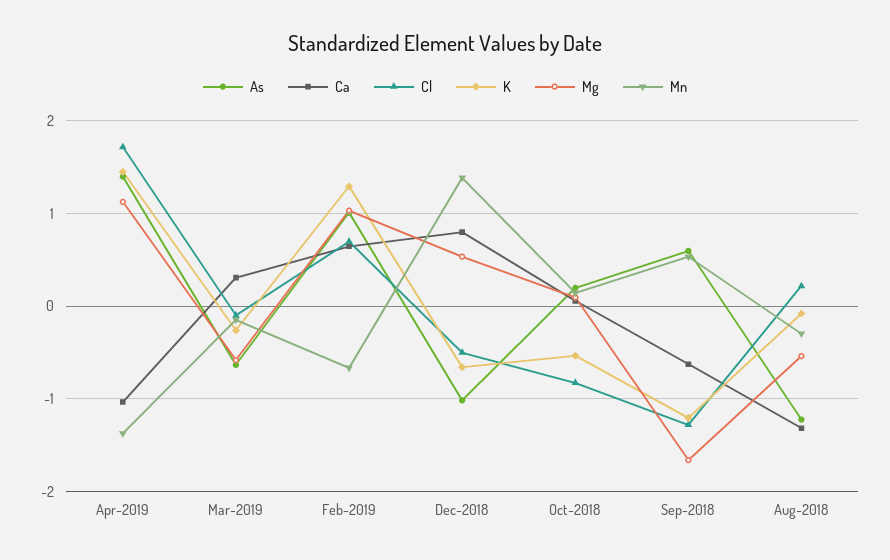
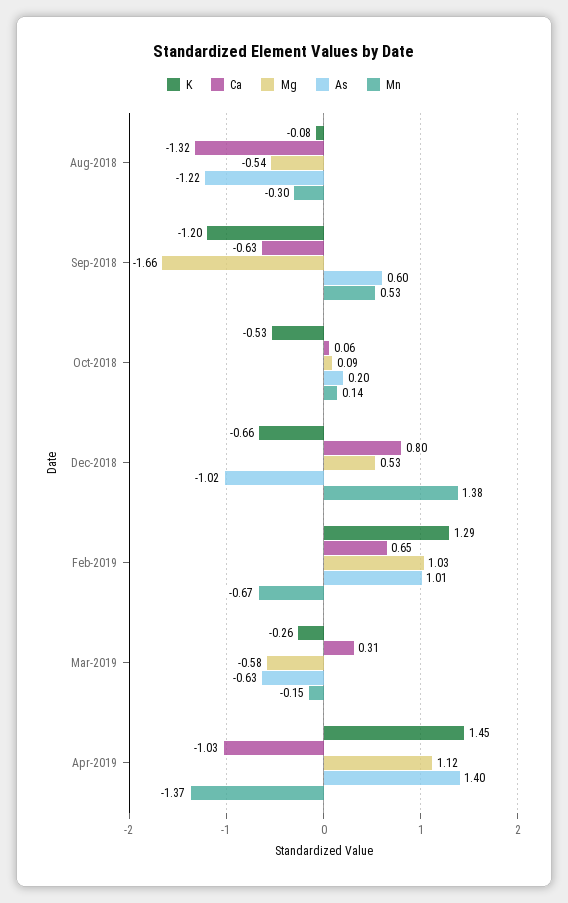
  {
    "As": {
      "Apr-2019": 1.4,
      "Mar-2019": -0.63,
      "Feb-2019": 1.01,
      "Dec-2018": -1.02,
      "Oct-2018": 0.2,
      "Sep-2018": 0.6,
      "Aug-2018": -1.22
    },
    "Ca": {
      "Apr-2019": -1.03,
      "Mar-2019": 0.31,
      "Feb-2019": 0.65,
      "Dec-2018": 0.8,
      "Oct-2018": 0.06,
      "Sep-2018": -0.63,
      "Aug-2018": -1.32
    },
-   "Cl": {
-     "Apr-2019": 1.7,
-     "Mar-2019": -0.1,
-     "Feb-2019": 0.7,
-     "Dec-2018": -0.5,
-     "Oct-2018": -0.8,
-     "Sep-2018": -1.3,
-     "Aug-2018": 0.2
-   },
    "K": {
      "Apr-2019": 1.45,
      "Mar-2019": -0.26,
      "Feb-2019": 1.29,
      "Dec-2018": -0.66,
      "Oct-2018": -0.53,
      "Sep-2018": -1.2,
      "Aug-2018": -0.08
    },
    "Mg": {
      "Apr-2019": 1.12,
      "Mar-2019": -0.58,
      "Feb-2019": 1.03,
      "Dec-2018": 0.53,
      "Oct-2018": 0.09,
      "Sep-2018": -1.66,
      "Aug-2018": -0.54
    },
    "Mn": {
      "Apr-2019": -1.37,
      "Mar-2019": -0.15,
      "Feb-2019": -0.67,
      "Dec-2018": 1.38,
      "Oct-2018": 0.14,
      "Sep-2018": 0.53,
      "Aug-2018": -0.3
    }
  }

